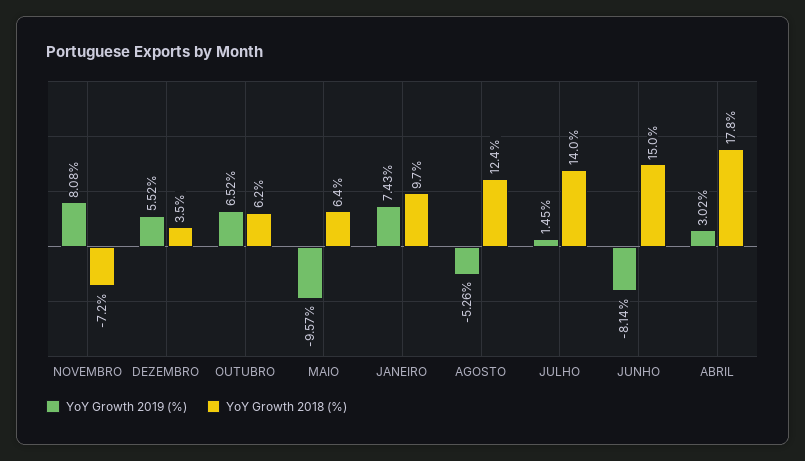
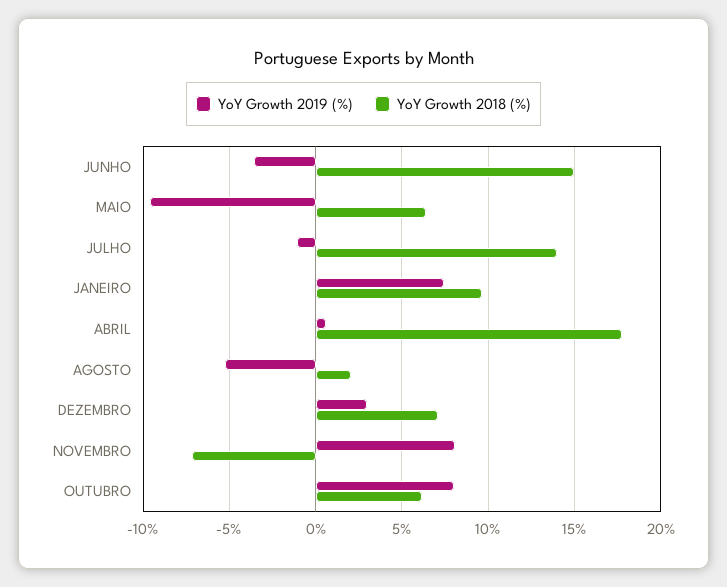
  {
    "YoY Growth 2019 (%)": {
      "NOVEMBRO": 8.08,
-     "DEZEMBRO": 5.52,
+     "DEZEMBRO": 3,
-     "OUTUBRO": 6.52,
+     "OUTUBRO": 8,
      "MAIO": -9.57,
      "JANEIRO": 7.43,
      "AGOSTO": -5.26,
-     "JULHO": 1.45,
+     "JULHO": -1,
-     "JUNHO": -8.14,
+     "JUNHO": -3.5,
-     "ABRIL": 3.02
+     "ABRIL": 0.5
    },
    "YoY Growth 2018 (%)": {
      "NOVEMBRO": -7.2,
-     "DEZEMBRO": 3.5,
+     "DEZEMBRO": 7,
      "OUTUBRO": 6.2,
      "MAIO": 6.4,
      "JANEIRO": 9.7,
-     "AGOSTO": 12.4,
+     "AGOSTO": 2,
      "JULHO": 14,
      "JUNHO": 15,
      "ABRIL": 17.8
    }
  }

